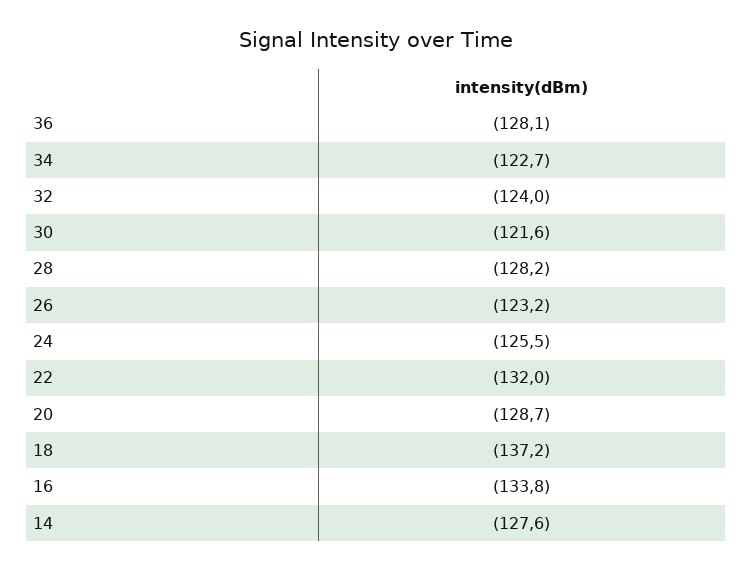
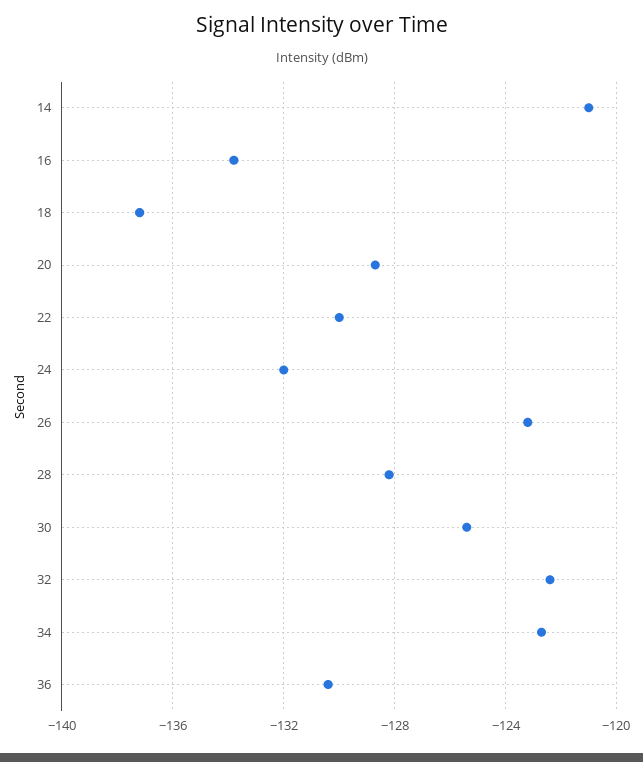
  {
-   "36": -128.1,
+   "36": -130.5,
    "34": -122.7,
-   "32": -124,
+   "32": -122.5,
-   "30": -121.6,
+   "30": -125.5,
    "28": -128.2,
    "26": -123.2,
-   "24": -125.5,
+   "24": -132,
-   "22": -132,
+   "22": -130,
    "20": -128.7,
    "18": -137.2,
    "16": -133.8,
-   "14": -127.6
+   "14": -121
  }

